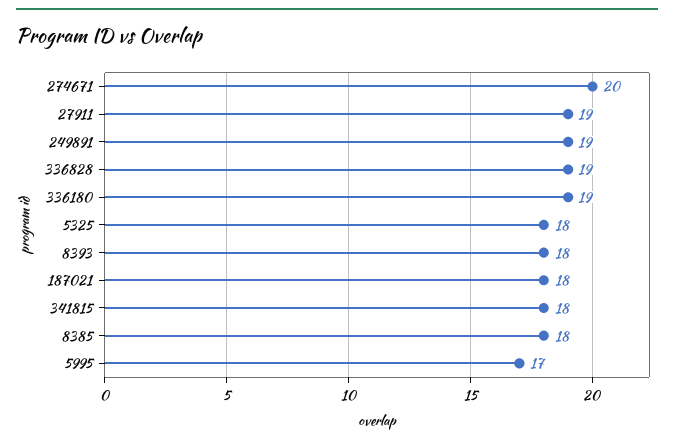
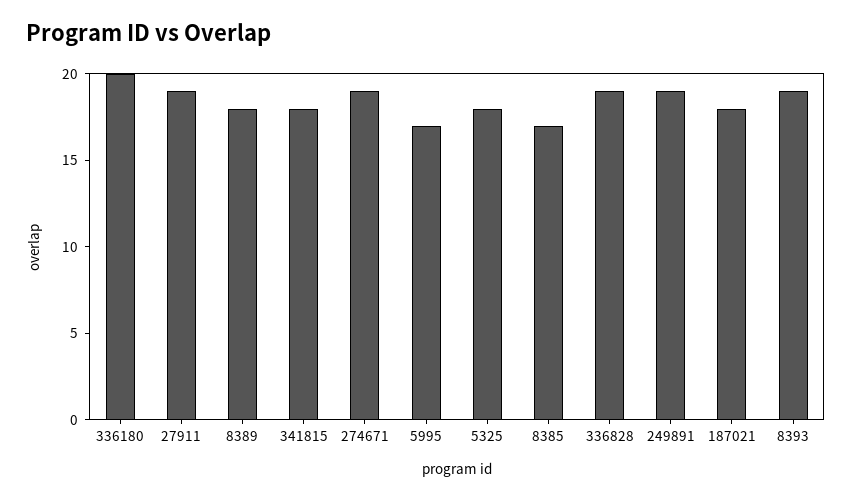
  {
-   "274671": 20,
+   "274671": 19,
    "27911": 19,
    "249891": 19,
    "336828": 19,
-   "336180": 19,
+   "336180": 20,
    "5325": 18,
-   "8393": 18,
+   "8393": 19,
    "187021": 18,
    "341815": 18,
-   "8385": 18,
+   "8385": 17,
-   "5995": 17
+   "5995": 17,
+   "8389": 18
  }

